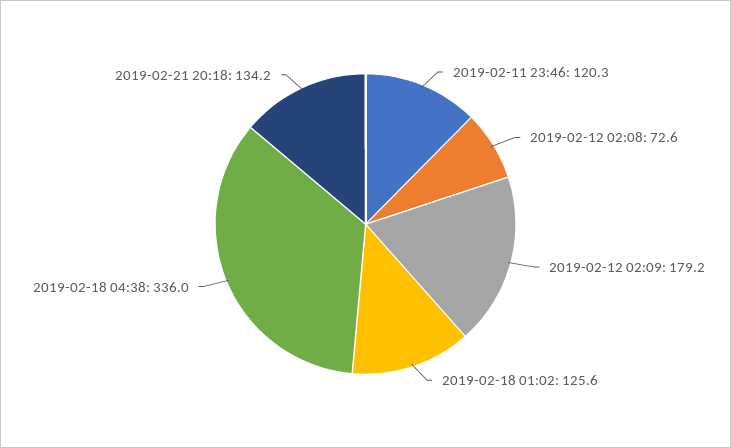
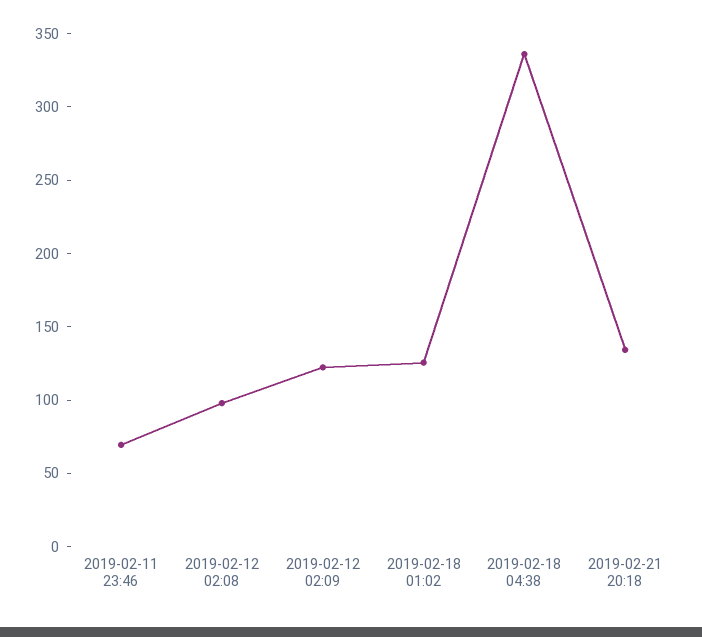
  {
-   "2019-02-11 23:46": 120.3,
+   "2019-02-11 23:46": 70,
-   "2019-02-12 02:08": 72.6,
+   "2019-02-12 02:08": 100,
-   "2019-02-12 02:09": 179.2,
+   "2019-02-12 02:09": 120,
    "2019-02-18 01:02": 125.6,
    "2019-02-18 04:38": 336,
    "2019-02-21 20:18": 134.2
  }

